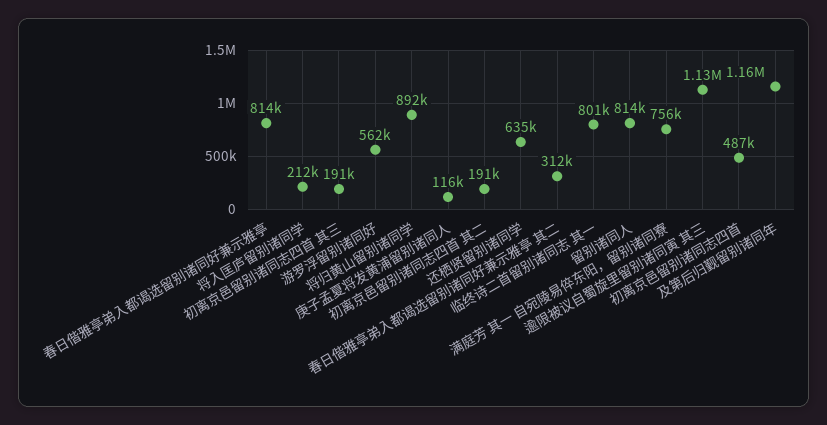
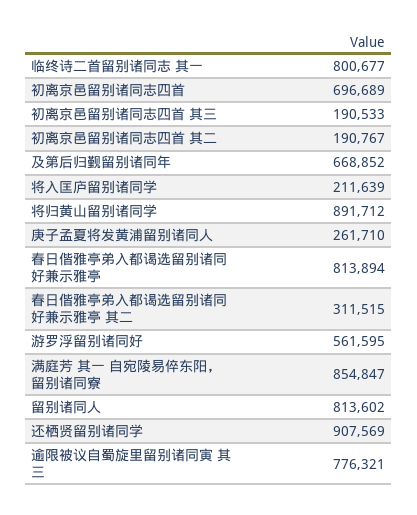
  {
    "春日偕雅亭弟入都谒选留别诸同好兼示雅亭": 813894,
    "将入匡庐留别诸同学": 211639,
    "初离京邑留别诸同志四首 其三": 190533,
    "游罗浮留别诸同好": 561595,
    "将归黄山留别诸同学": 891712,
-   "庚子孟夏将发黄浦留别诸同人": 116000,
+   "庚子孟夏将发黄浦留别诸同人": 261710,
    "初离京邑留别诸同志四首 其二": 190767,
-   "还栖贤留别诸同学": 635000,
+   "还栖贤留别诸同学": 907569,
    "春日偕雅亭弟入都谒选留别诸同好兼示雅亭 其二": 311515,
    "临终诗二首留别诸同志 其一": 800677,
    "留别诸同人": 813602,
-   "满庭芳 其一 自宛陵易倅东阳，留别诸同寮": 756000,
+   "满庭芳 其一 自宛陵易倅东阳，留别诸同寮": 854847,
-   "逾限被议自蜀旋里留别诸同寅 其三": 1130000,
+   "逾限被议自蜀旋里留别诸同寅 其三": 776321,
-   "初离京邑留别诸同志四首": 487000,
+   "初离京邑留别诸同志四首": 696689,
-   "及第后归觐留别诸同年": 1160000
+   "及第后归觐留别诸同年": 668852
  }

